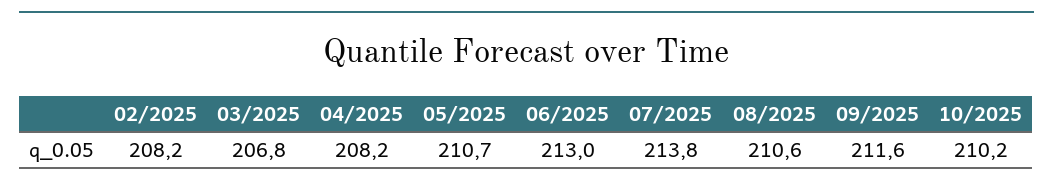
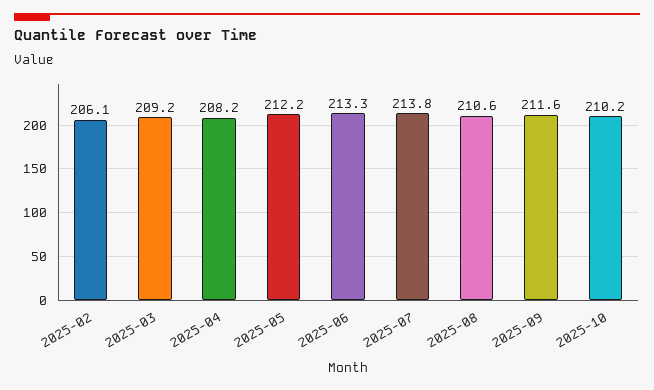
  {
-   "02/2025": 208.2,
+   "02/2025": 206.1,
-   "03/2025": 206.8,
+   "03/2025": 209.2,
    "04/2025": 208.2,
-   "05/2025": 210.7,
+   "05/2025": 212.2,
-   "06/2025": 213,
+   "06/2025": 213.3,
    "07/2025": 213.8,
    "08/2025": 210.6,
    "09/2025": 211.6,
    "10/2025": 210.2
  }

